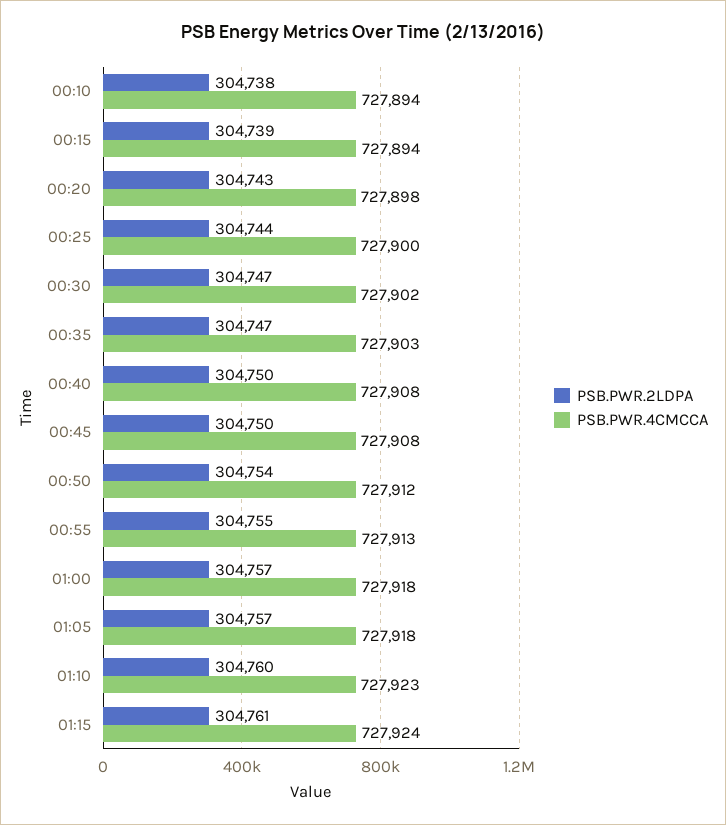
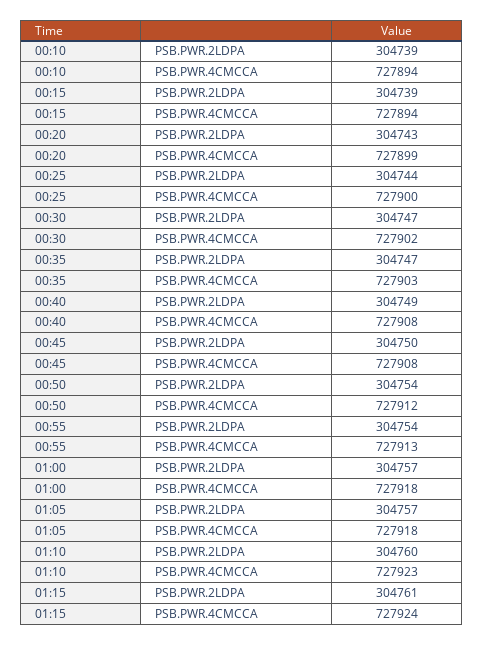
  {
    "PSB.PWR.2LDPA": {
-     "00:10": 304738,
+     "00:10": 304739,
      "00:15": 304739,
      "00:20": 304743,
      "00:25": 304744,
      "00:30": 304747,
      "00:35": 304747,
-     "00:40": 304750,
+     "00:40": 304749,
      "00:45": 304750,
      "00:50": 304754,
-     "00:55": 304755,
+     "00:55": 304754,
      "01:00": 304757,
      "01:05": 304757,
      "01:10": 304760,
      "01:15": 304761
    },
    "PSB.PWR.4CMCCA": {
      "00:10": 727894,
      "00:15": 727894,
-     "00:20": 727898,
+     "00:20": 727899,
      "00:25": 727900,
      "00:30": 727902,
      "00:35": 727903,
      "00:40": 727908,
      "00:45": 727908,
      "00:50": 727912,
      "00:55": 727913,
      "01:00": 727918,
      "01:05": 727918,
      "01:10": 727923,
      "01:15": 727924
    }
  }

